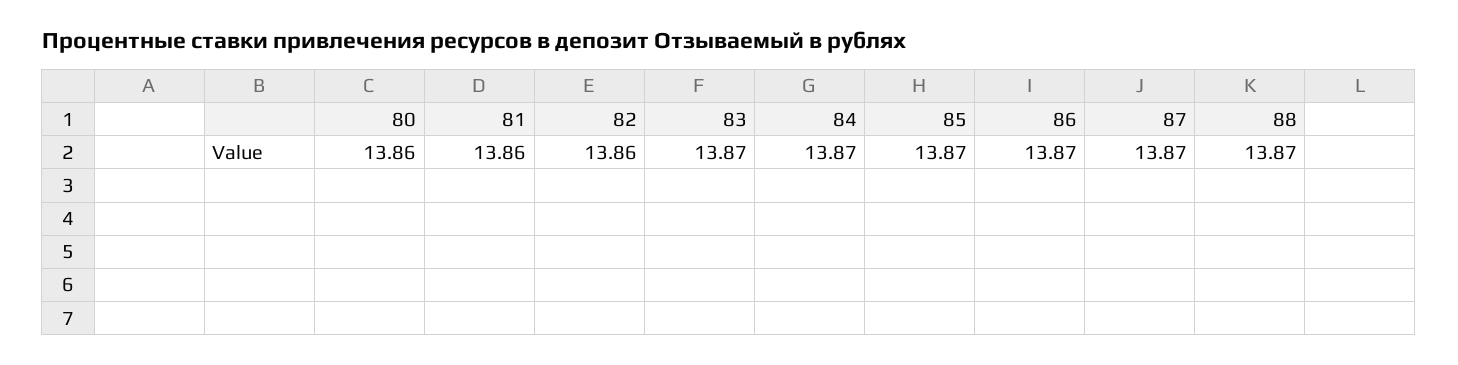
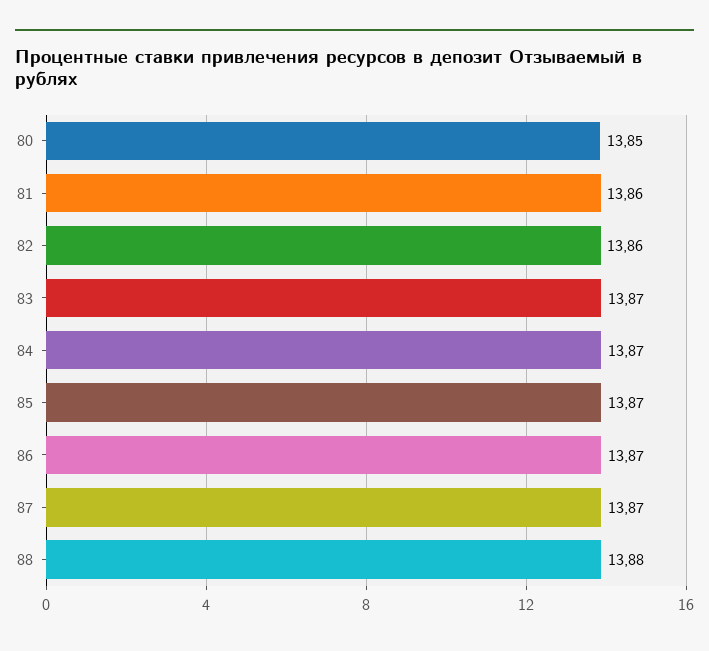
  {
-   "80": 13.86,
+   "80": 13.85,
    "81": 13.86,
    "82": 13.86,
    "83": 13.87,
    "84": 13.87,
    "85": 13.87,
    "86": 13.87,
    "87": 13.87,
-   "88": 13.87
+   "88": 13.88
  }

